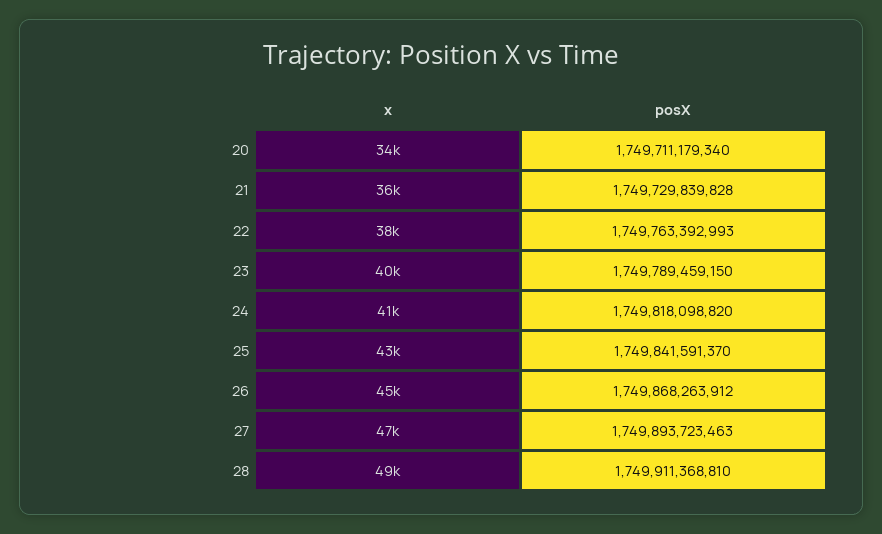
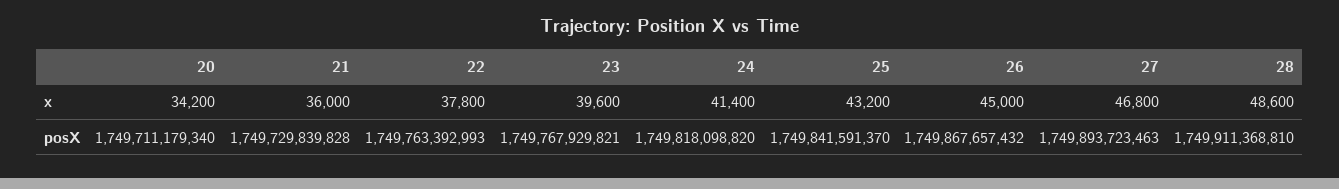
  {
    "x": {
      "20": 34200,
      "21": 36000,
      "22": 37800,
      "23": 39600,
      "24": 41400,
      "25": 43200,
      "26": 45000,
      "27": 46800,
      "28": 48600
    },
    "posX": {
      "20": 1749711179340,
      "21": 1749729839828,
      "22": 1749763392993,
-     "23": 1749789459150,
+     "23": 1749767929821,
      "24": 1749818098820,
      "25": 1749841591370,
-     "26": 1749868263912,
+     "26": 1749867657432,
      "27": 1749893723463,
      "28": 1749911368810
    }
  }

